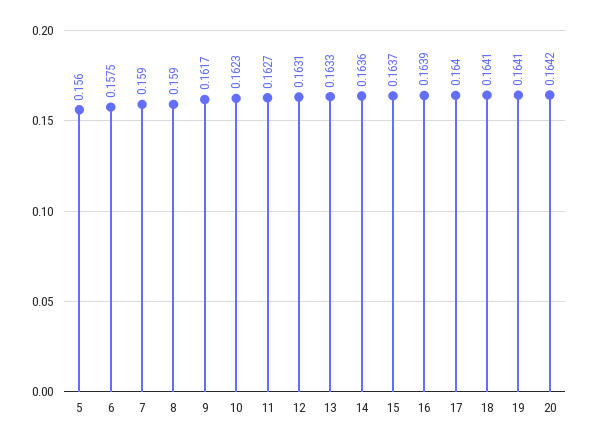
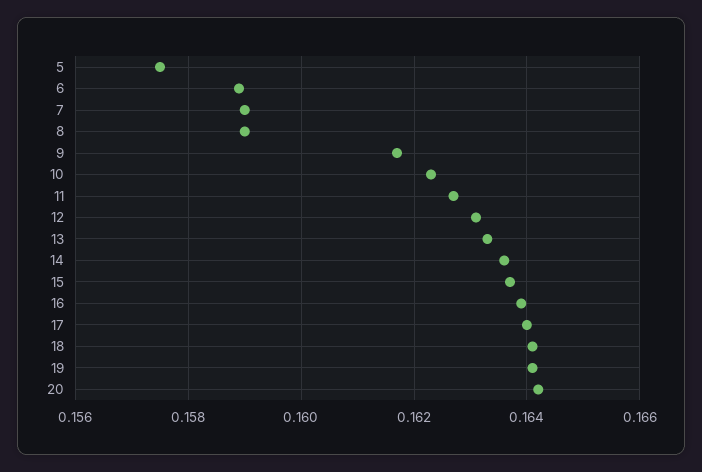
  {
-   "5": 0.156,
+   "5": 0.1575,
-   "6": 0.1575,
+   "6": 0.159,
    "7": 0.159,
    "8": 0.159,
    "9": 0.1617,
    "10": 0.1623,
    "11": 0.1627,
    "12": 0.1631,
    "13": 0.1633,
    "14": 0.1636,
    "15": 0.1637,
    "16": 0.1639,
    "17": 0.164,
    "18": 0.1641,
    "19": 0.1641,
    "20": 0.1642
  }

